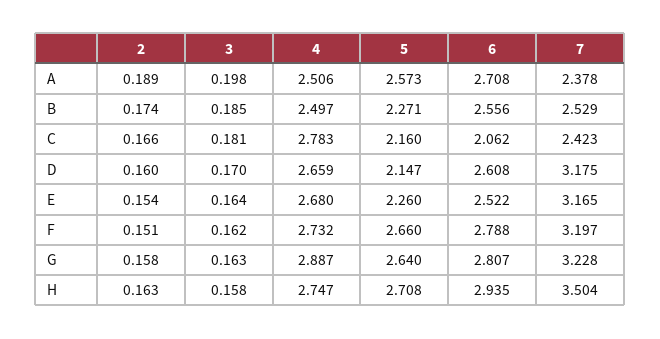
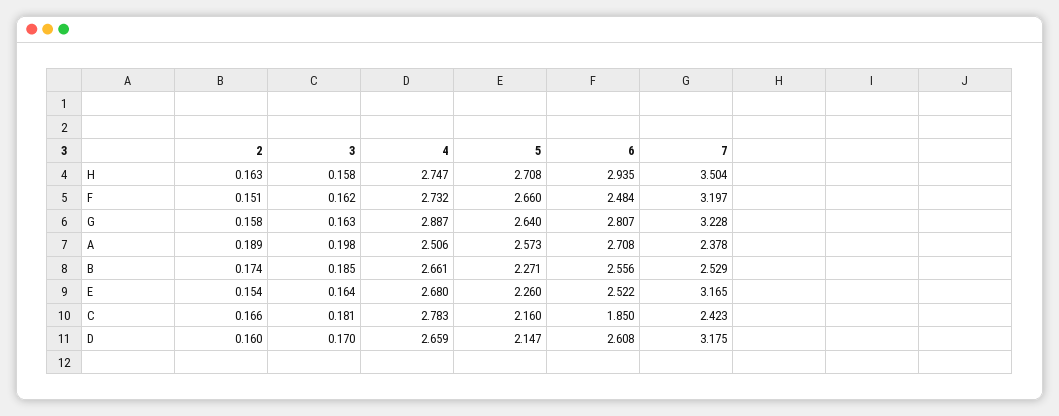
  {
    "2": {
      "A": 0.189,
      "B": 0.174,
      "C": 0.166,
      "D": 0.16,
      "E": 0.154,
      "F": 0.151,
      "G": 0.158,
      "H": 0.163
    },
    "3": {
      "A": 0.198,
      "B": 0.185,
      "C": 0.181,
      "D": 0.17,
      "E": 0.164,
      "F": 0.162,
      "G": 0.163,
      "H": 0.158
    },
    "4": {
      "A": 2.506,
-     "B": 2.497,
+     "B": 2.661,
      "C": 2.783,
      "D": 2.659,
      "E": 2.68,
      "F": 2.732,
      "G": 2.887,
      "H": 2.747
    },
    "5": {
      "A": 2.573,
      "B": 2.271,
      "C": 2.16,
      "D": 2.147,
      "E": 2.26,
      "F": 2.66,
      "G": 2.64,
      "H": 2.708
    },
    "6": {
      "A": 2.708,
      "B": 2.556,
-     "C": 2.062,
+     "C": 1.85,
      "D": 2.608,
      "E": 2.522,
-     "F": 2.788,
+     "F": 2.484,
      "G": 2.807,
      "H": 2.935
    },
    "7": {
      "A": 2.378,
      "B": 2.529,
      "C": 2.423,
      "D": 3.175,
      "E": 3.165,
      "F": 3.197,
      "G": 3.228,
      "H": 3.504
    }
  }

